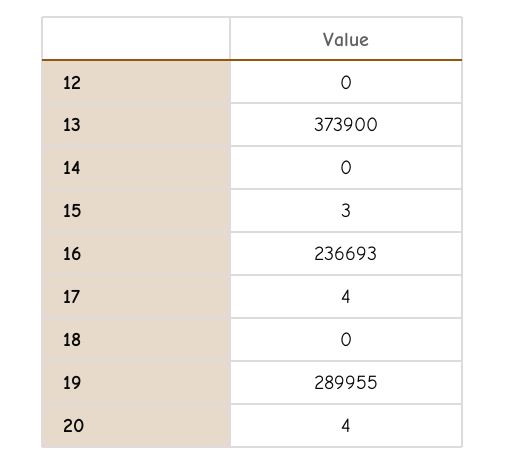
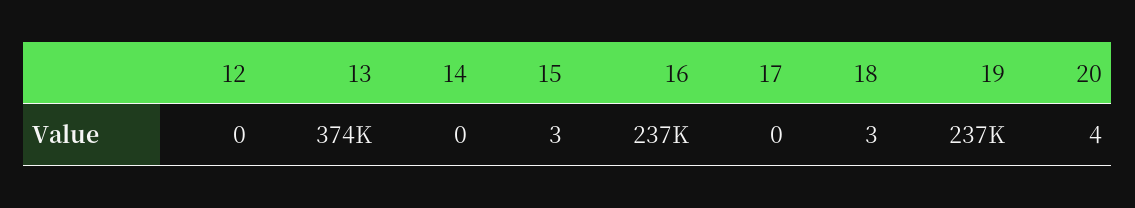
  {
    "12": 0,
    "13": 373900,
    "14": 0,
    "15": 3,
    "16": 236693,
-   "17": 4,
+   "17": 0,
-   "18": 0,
+   "18": 3,
-   "19": 289955,
+   "19": 237000,
    "20": 4
  }

